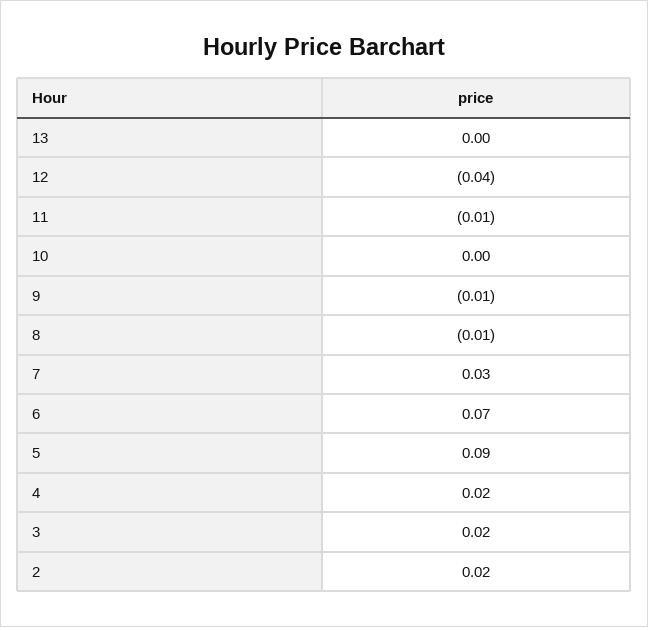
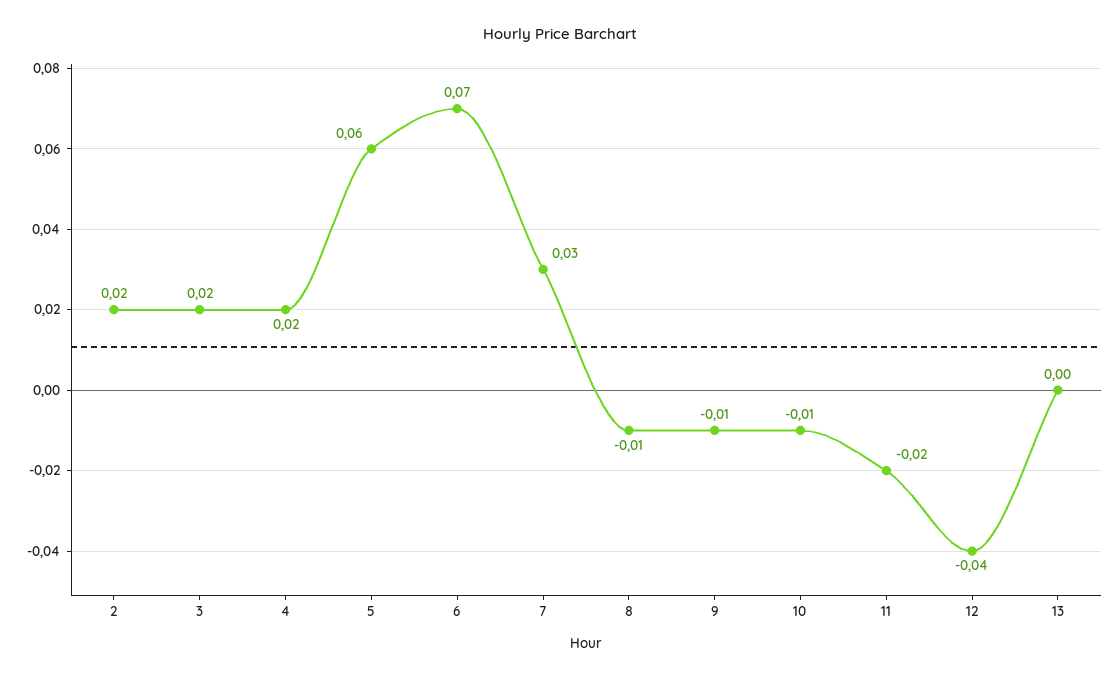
  {
    "13": 0,
    "12": -0.04,
-   "11": -0.01,
+   "11": -0.02,
-   "10": 0,
+   "10": -0.01,
    "9": -0.01,
    "8": -0.01,
    "7": 0.03,
    "6": 0.07,
-   "5": 0.09,
+   "5": 0.06,
    "4": 0.02,
    "3": 0.02,
    "2": 0.02
  }

